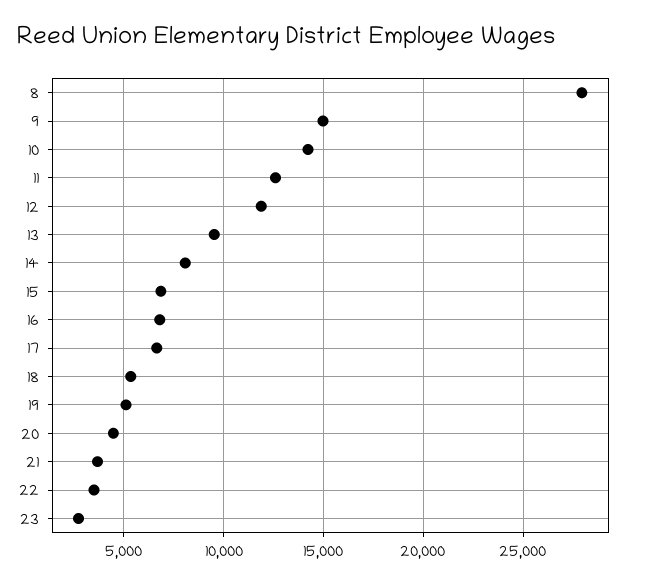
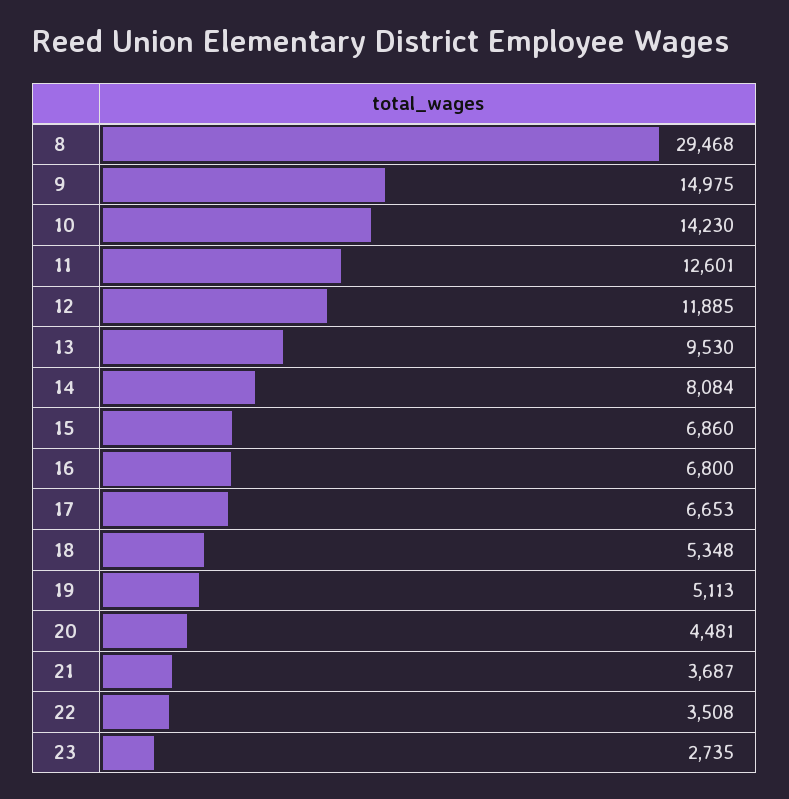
  {
-   "8": 28000,
+   "8": 29468,
    "9": 14975,
    "10": 14230,
    "11": 12601,
    "12": 11885,
    "13": 9530,
    "14": 8084,
    "15": 6860,
    "16": 6800,
    "17": 6653,
    "18": 5348,
    "19": 5113,
    "20": 4481,
    "21": 3687,
    "22": 3508,
    "23": 2735
  }

